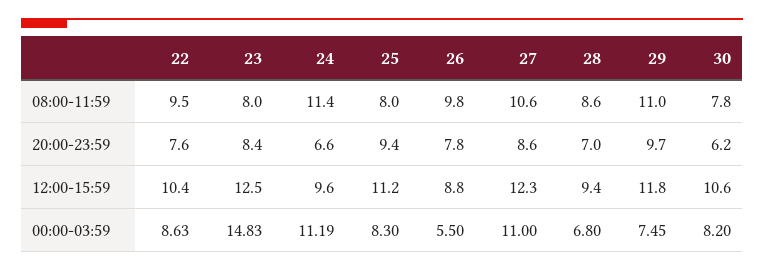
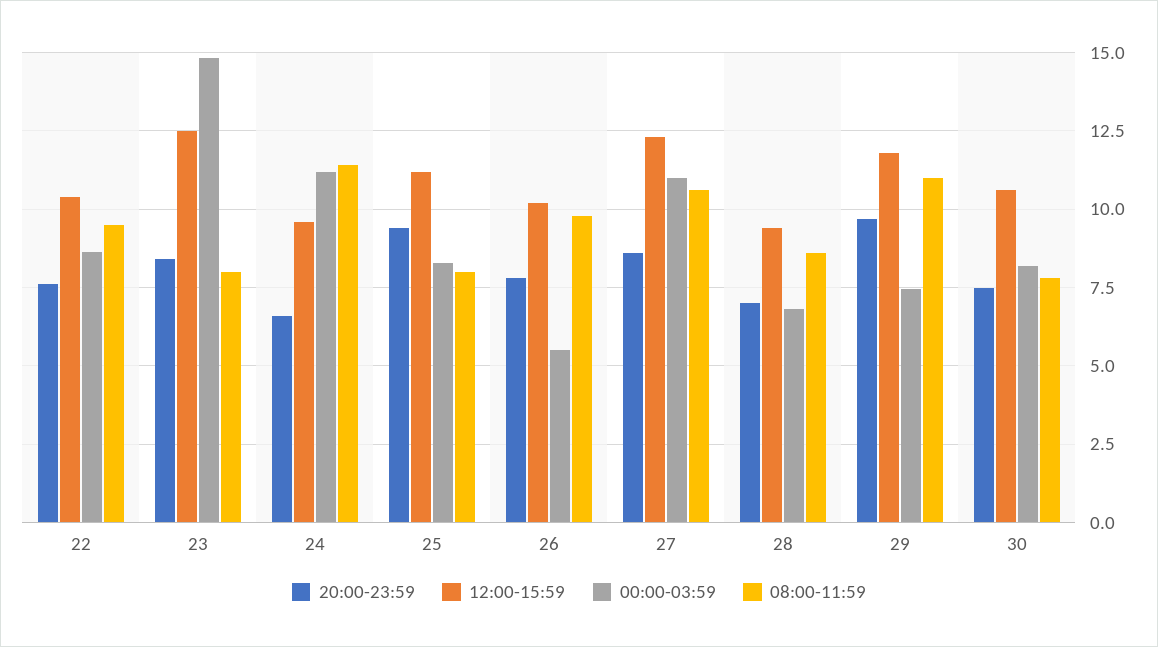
  {
    "08:00-11:59": {
      "22": 9.5,
      "23": 8,
      "24": 11.4,
      "25": 8,
      "26": 9.8,
      "27": 10.6,
      "28": 8.6,
      "29": 11,
      "30": 7.8
    },
    "20:00-23:59": {
      "22": 7.6,
      "23": 8.4,
      "24": 6.6,
      "25": 9.4,
      "26": 7.8,
      "27": 8.6,
      "28": 7,
      "29": 9.7,
-     "30": 6.2
+     "30": 7.5
    },
    "12:00-15:59": {
      "22": 10.4,
      "23": 12.5,
      "24": 9.6,
      "25": 11.2,
-     "26": 8.8,
+     "26": 10.25,
      "27": 12.3,
      "28": 9.4,
      "29": 11.8,
      "30": 10.6
    },
    "00:00-03:59": {
      "22": 8.63,
      "23": 14.83,
      "24": 11.19,
      "25": 8.3,
      "26": 5.5,
      "27": 11,
      "28": 6.8,
      "29": 7.45,
      "30": 8.2
    }
  }

